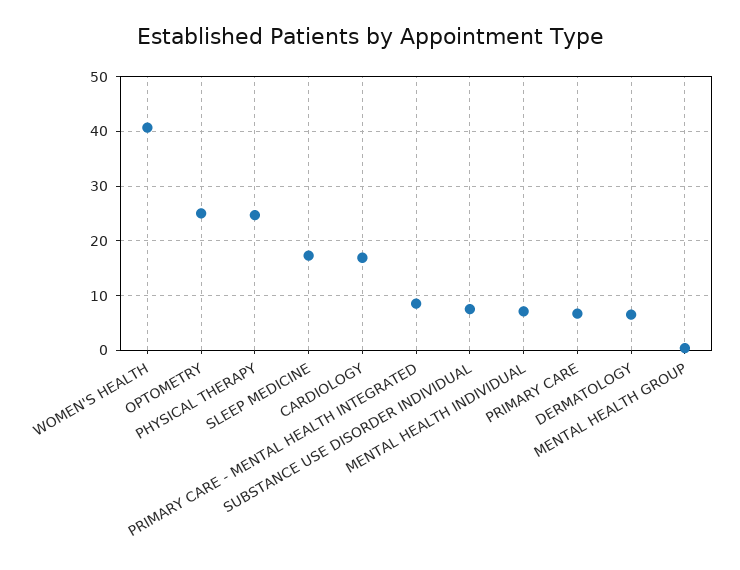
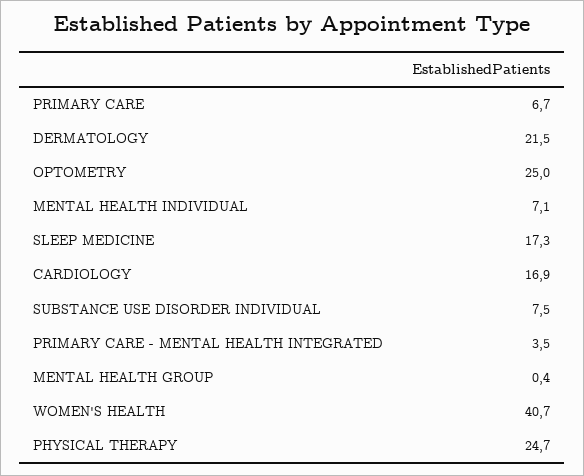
  {
    "WOMEN'S HEALTH": 40.7,
    "OPTOMETRY": 25,
    "PHYSICAL THERAPY": 24.7,
    "SLEEP MEDICINE": 17.3,
    "CARDIOLOGY": 16.9,
-   "PRIMARY CARE - MENTAL HEALTH INTEGRATED": 8,
+   "PRIMARY CARE - MENTAL HEALTH INTEGRATED": 3.5,
    "SUBSTANCE USE DISORDER INDIVIDUAL": 7.5,
    "MENTAL HEALTH INDIVIDUAL": 7.1,
    "PRIMARY CARE": 6.7,
-   "DERMATOLOGY": 6,
+   "DERMATOLOGY": 21.5,
    "MENTAL HEALTH GROUP": 0.4
  }

